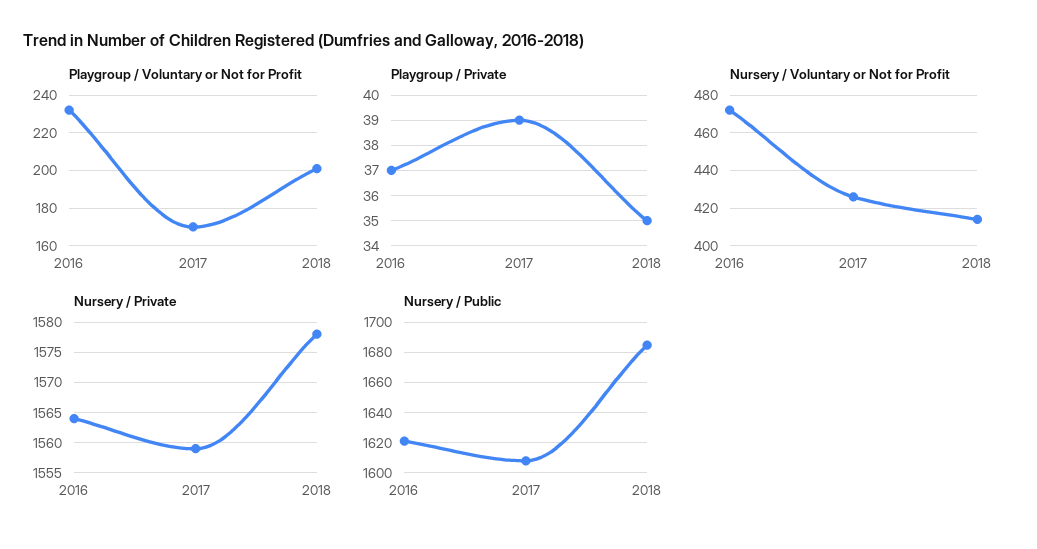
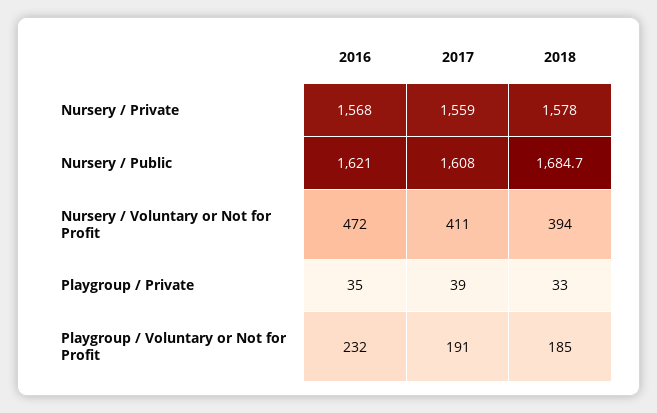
  {
    "Playgroup / Voluntary or Not for Profit": {
      "2016": 232,
-     "2017": 170,
+     "2017": 191,
-     "2018": 200
+     "2018": 185
    },
    "Playgroup / Private": {
-     "2016": 37,
+     "2016": 35,
      "2017": 39,
-     "2018": 35
+     "2018": 33
    },
    "Nursery / Voluntary or Not for Profit": {
      "2016": 472,
-     "2017": 425,
+     "2017": 411,
-     "2018": 415
+     "2018": 394
    },
    "Nursery / Private": {
-     "2016": 1564,
+     "2016": 1568,
      "2017": 1559,
      "2018": 1578
    },
    "Nursery / Public": {
      "2016": 1621,
      "2017": 1608,
      "2018": 1684.7
    }
  }

